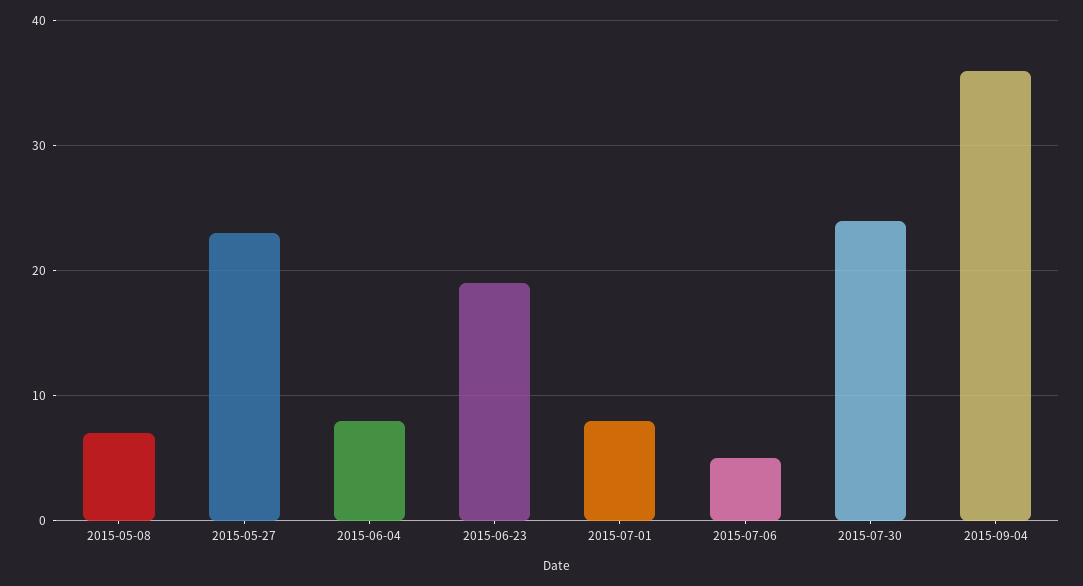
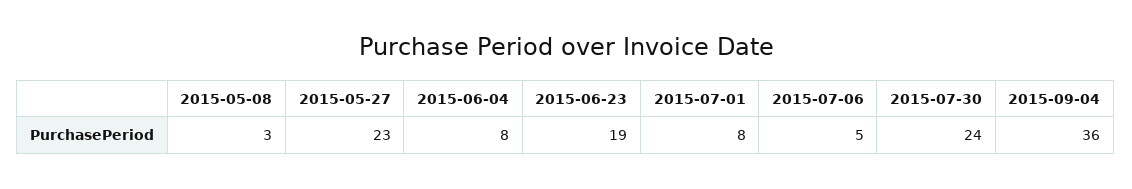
  {
-   "2015-05-08": 7,
+   "2015-05-08": 3,
    "2015-05-27": 23,
    "2015-06-04": 8,
    "2015-06-23": 19,
    "2015-07-01": 8,
    "2015-07-06": 5,
    "2015-07-30": 24,
    "2015-09-04": 36
  }

